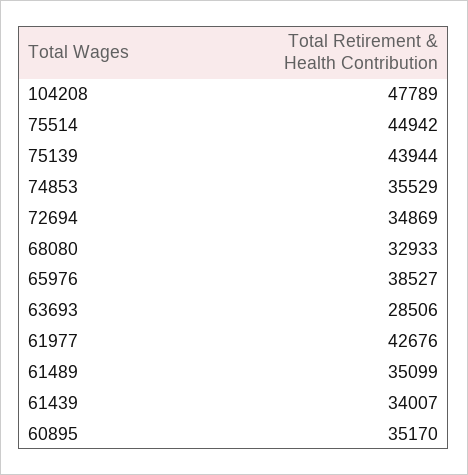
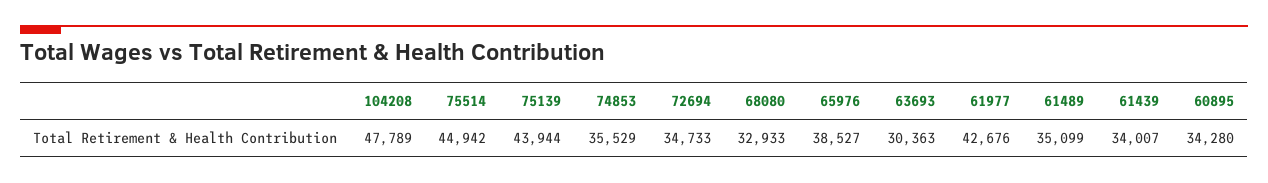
  {
    "104208": 47789,
    "75514": 44942,
    "75139": 43944,
    "74853": 35529,
-   "72694": 34869,
+   "72694": 34733,
    "68080": 32933,
    "65976": 38527,
-   "63693": 28506,
+   "63693": 30363,
    "61977": 42676,
    "61489": 35099,
    "61439": 34007,
-   "60895": 35170
+   "60895": 34280
  }

